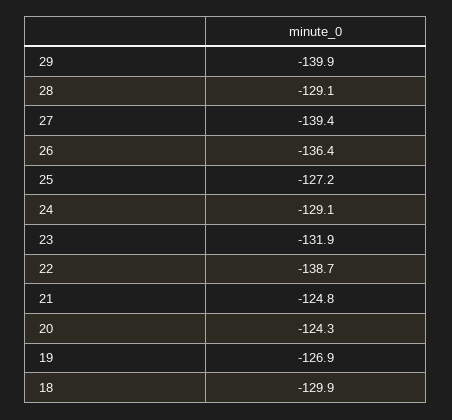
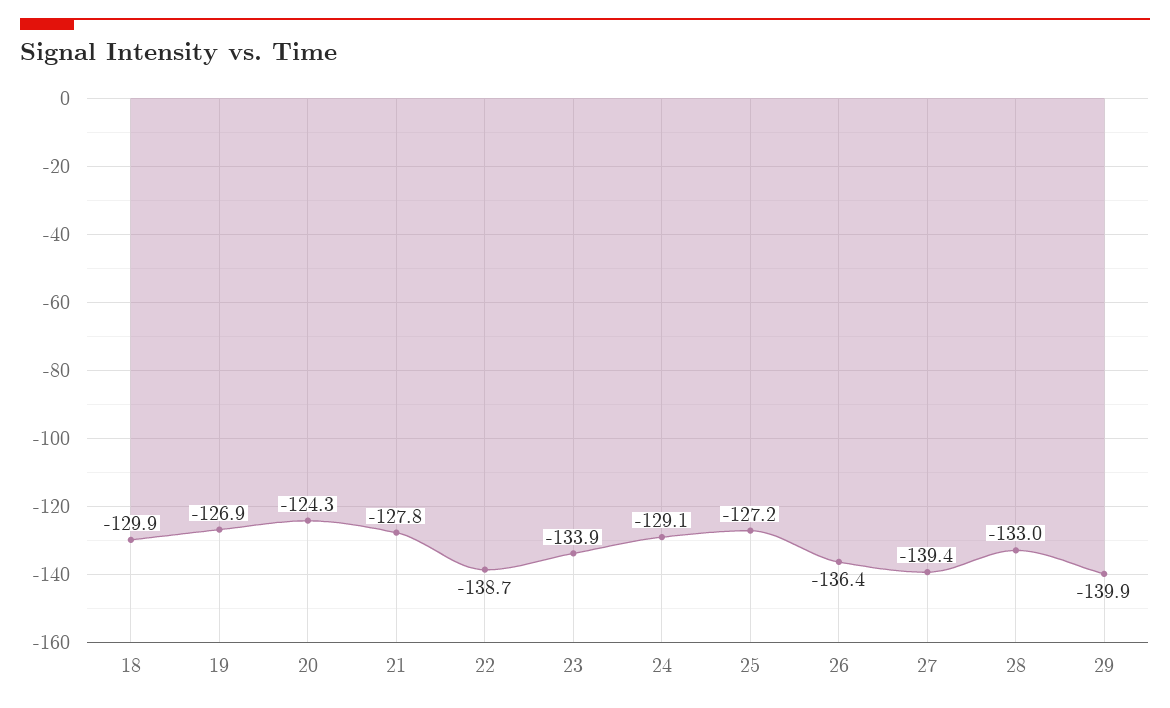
  {
    "29": -139.9,
-   "28": -129.1,
+   "28": -133,
    "27": -139.4,
    "26": -136.4,
    "25": -127.2,
    "24": -129.1,
-   "23": -131.9,
+   "23": -133.9,
    "22": -138.7,
-   "21": -124.8,
+   "21": -127.8,
    "20": -124.3,
    "19": -126.9,
    "18": -129.9
  }

